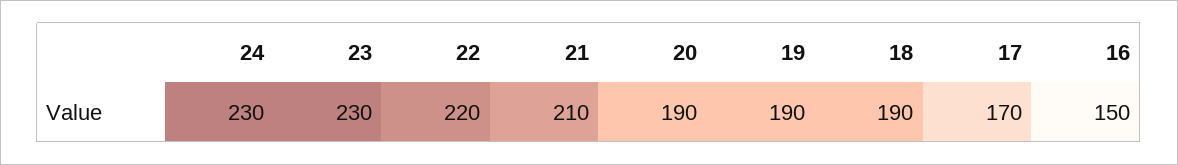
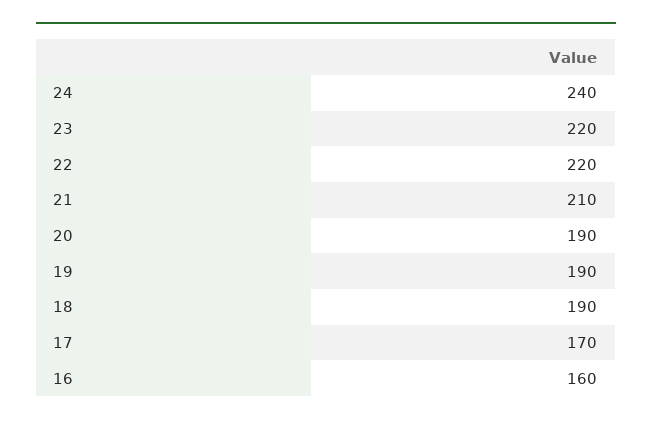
  {
-   "24": 230,
+   "24": 240,
-   "23": 230,
+   "23": 220,
    "22": 220,
    "21": 210,
    "20": 190,
    "19": 190,
    "18": 190,
    "17": 170,
-   "16": 150
+   "16": 160
  }

